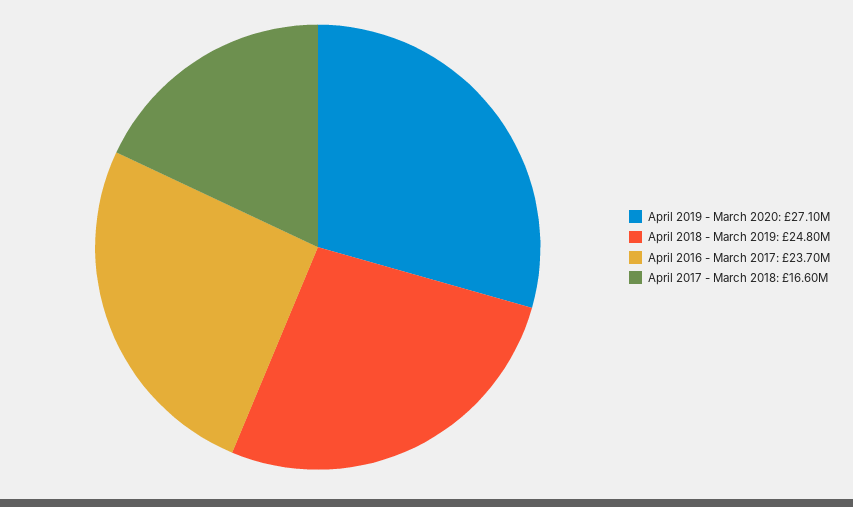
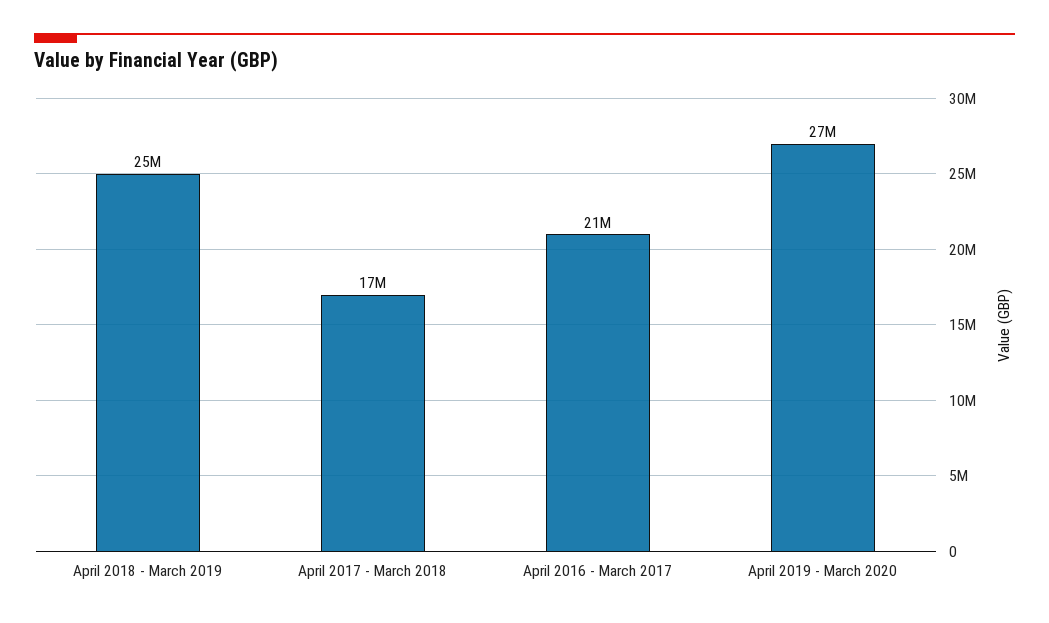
  {
    "April 2019 - March 2020": 27100000,
    "April 2018 - March 2019": 24800000,
-   "April 2016 - March 2017": 23700000,
+   "April 2016 - March 2017": 21000000,
    "April 2017 - March 2018": 16600000
  }

